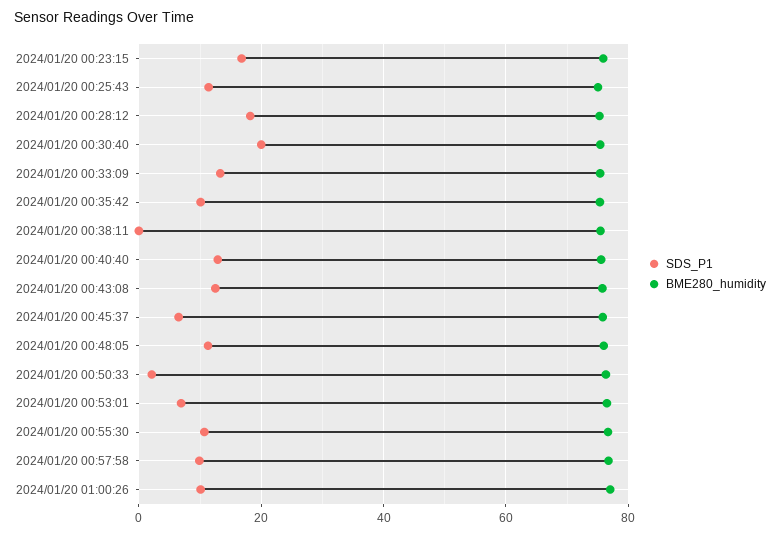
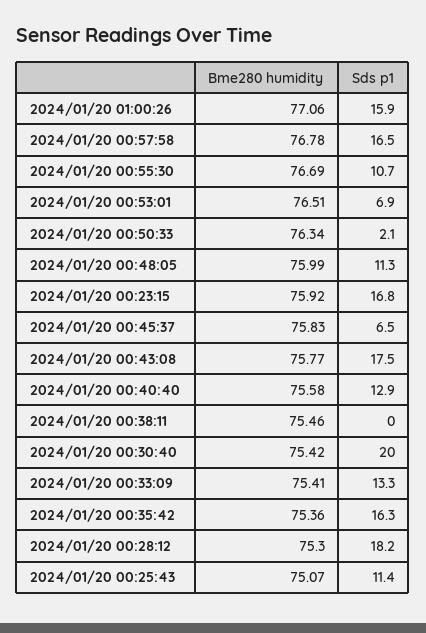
  {
    "SDS_P1": {
      "2024/01/20 00:23:15": 16.8,
      "2024/01/20 00:25:43": 11.4,
      "2024/01/20 00:28:12": 18.2,
      "2024/01/20 00:30:40": 20,
      "2024/01/20 00:33:09": 13.3,
-     "2024/01/20 00:35:42": 10,
+     "2024/01/20 00:35:42": 16.3,
      "2024/01/20 00:38:11": 0,
      "2024/01/20 00:40:40": 12.9,
-     "2024/01/20 00:43:08": 12,
+     "2024/01/20 00:43:08": 17.5,
      "2024/01/20 00:45:37": 6.5,
      "2024/01/20 00:48:05": 11.3,
      "2024/01/20 00:50:33": 2.1,
      "2024/01/20 00:53:01": 6.9,
      "2024/01/20 00:55:30": 10.7,
-     "2024/01/20 00:57:58": 10,
+     "2024/01/20 00:57:58": 16.5,
-     "2024/01/20 01:00:26": 10
+     "2024/01/20 01:00:26": 15.9
    },
    "BME280_humidity": {
      "2024/01/20 00:23:15": 75.92,
      "2024/01/20 00:25:43": 75.07,
      "2024/01/20 00:28:12": 75.3,
      "2024/01/20 00:30:40": 75.42,
      "2024/01/20 00:33:09": 75.41,
      "2024/01/20 00:35:42": 75.36,
      "2024/01/20 00:38:11": 75.46,
      "2024/01/20 00:40:40": 75.58,
      "2024/01/20 00:43:08": 75.77,
      "2024/01/20 00:45:37": 75.83,
      "2024/01/20 00:48:05": 75.99,
      "2024/01/20 00:50:33": 76.34,
      "2024/01/20 00:53:01": 76.51,
      "2024/01/20 00:55:30": 76.69,
      "2024/01/20 00:57:58": 76.78,
      "2024/01/20 01:00:26": 77.06
    }
  }

